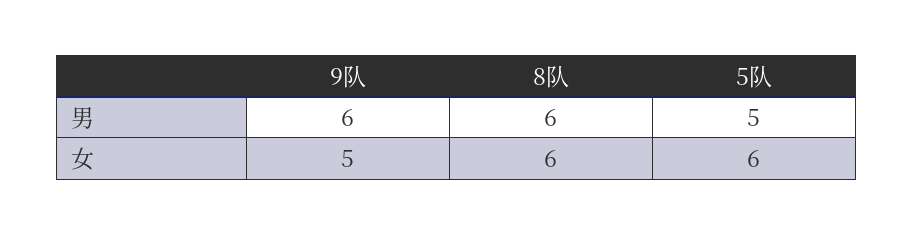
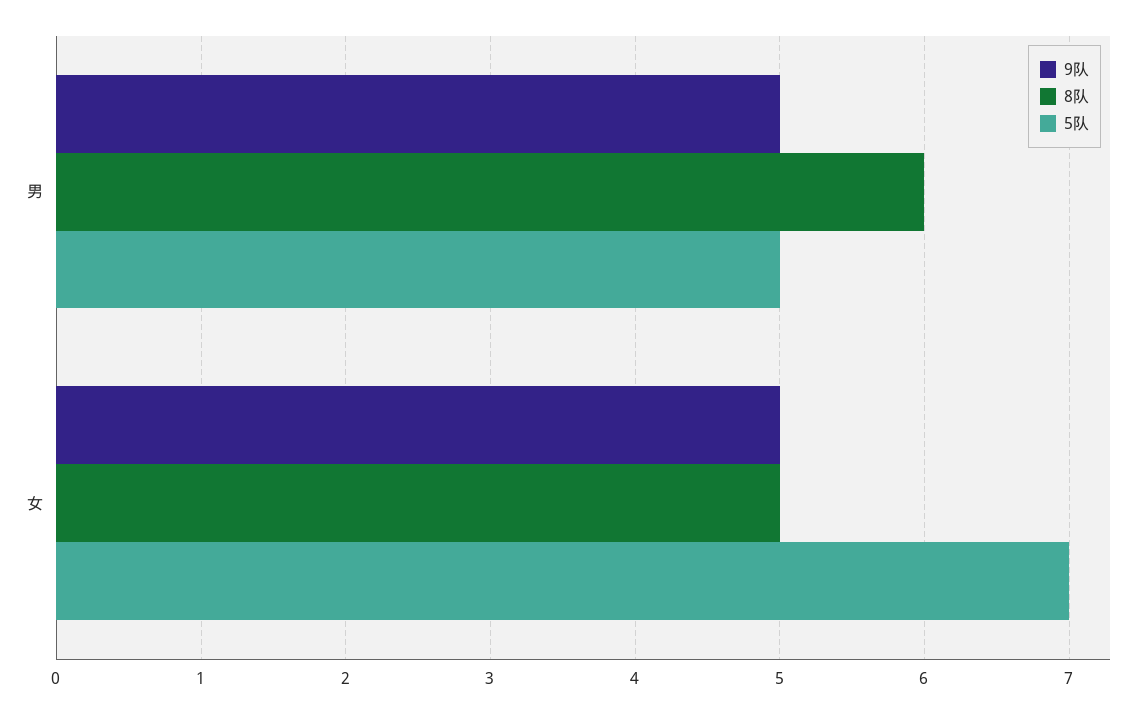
  {
    "9队": {
-     "男": 6,
+     "男": 5,
      "女": 5
    },
    "8队": {
      "男": 6,
-     "女": 6
+     "女": 5
    },
    "5队": {
      "男": 5,
-     "女": 6
+     "女": 7
    }
  }

